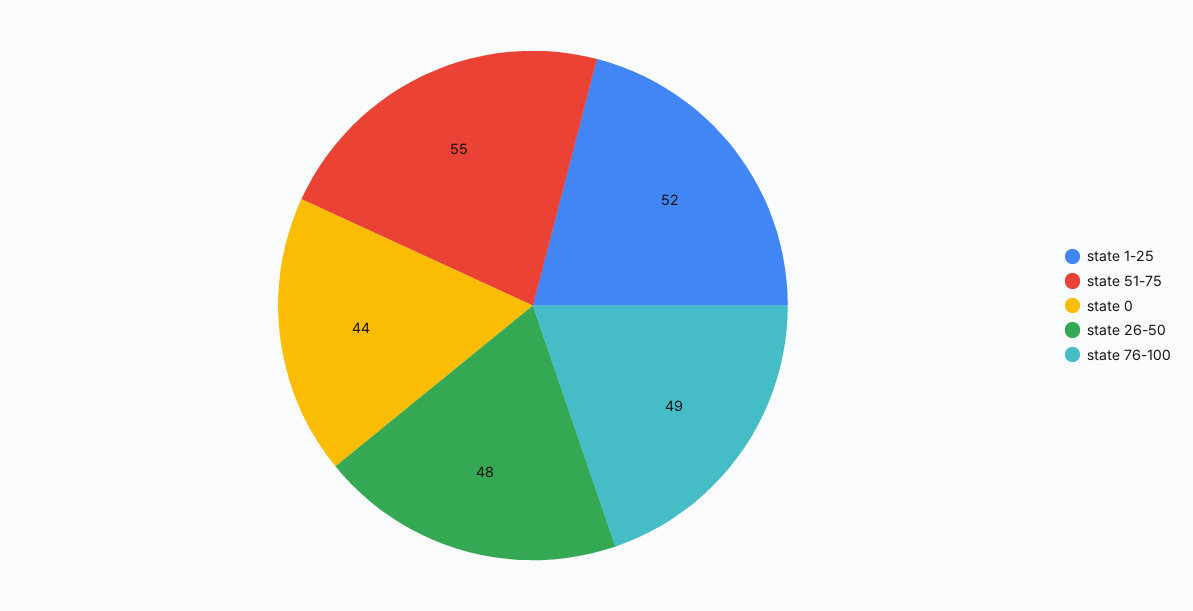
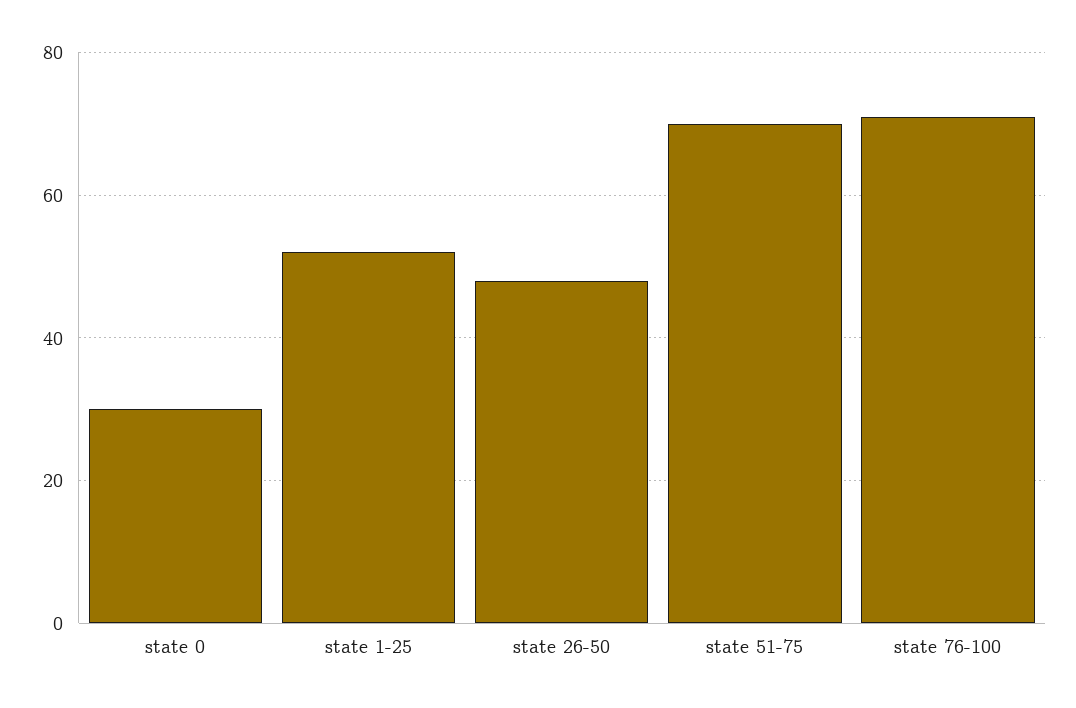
  {
    "state 1-25": 52,
-   "state 51-75": 55,
+   "state 51-75": 70,
-   "state 0": 44,
+   "state 0": 30,
    "state 26-50": 48,
-   "state 76-100": 49
+   "state 76-100": 70
  }

